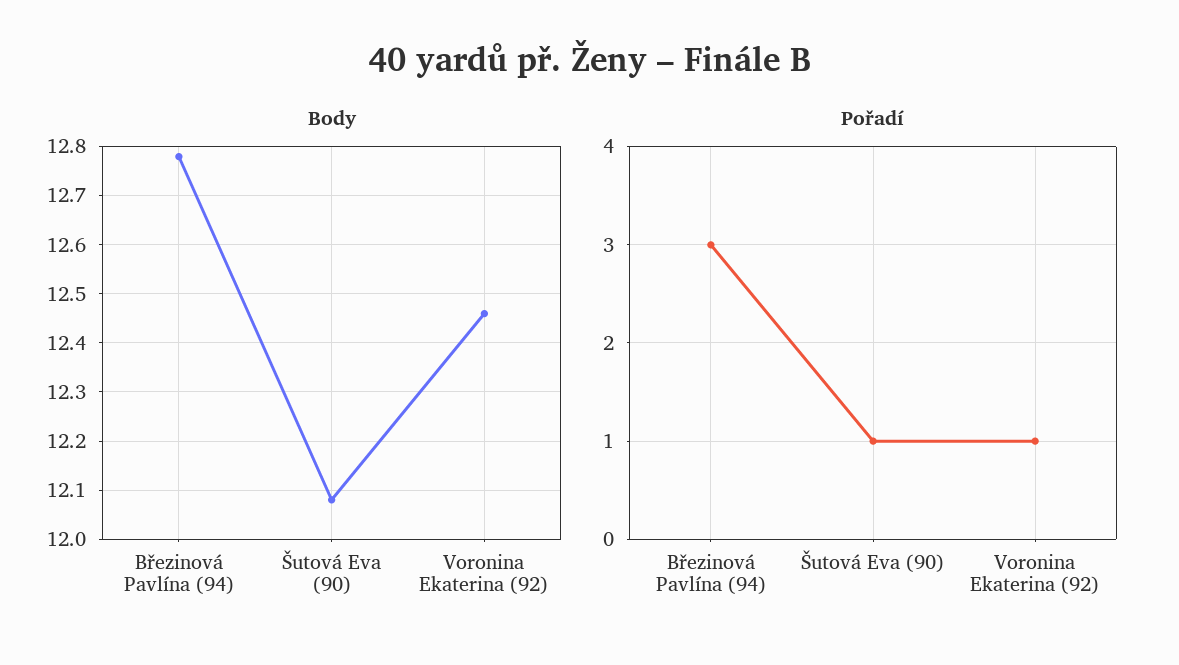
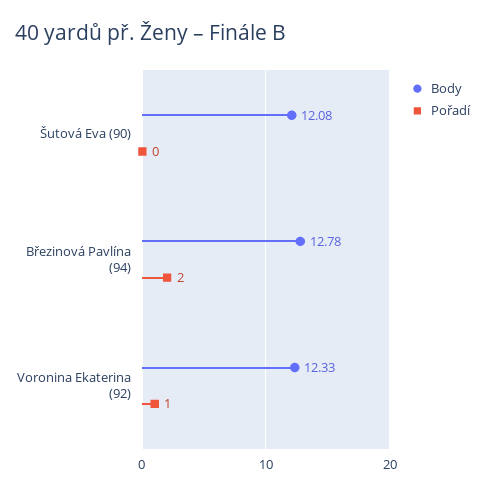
  {
    "Body": {
      "Březinová Pavlína (94)": 12.78,
      "Šutová Eva (90)": 12.08,
-     "Voronina Ekaterina (92)": 12.45
+     "Voronina Ekaterina (92)": 12.33
    },
    "Pořadí": {
-     "Březinová Pavlína (94)": 3,
+     "Březinová Pavlína (94)": 2,
-     "Šutová Eva (90)": 1,
+     "Šutová Eva (90)": 0,
      "Voronina Ekaterina (92)": 1
    }
  }

